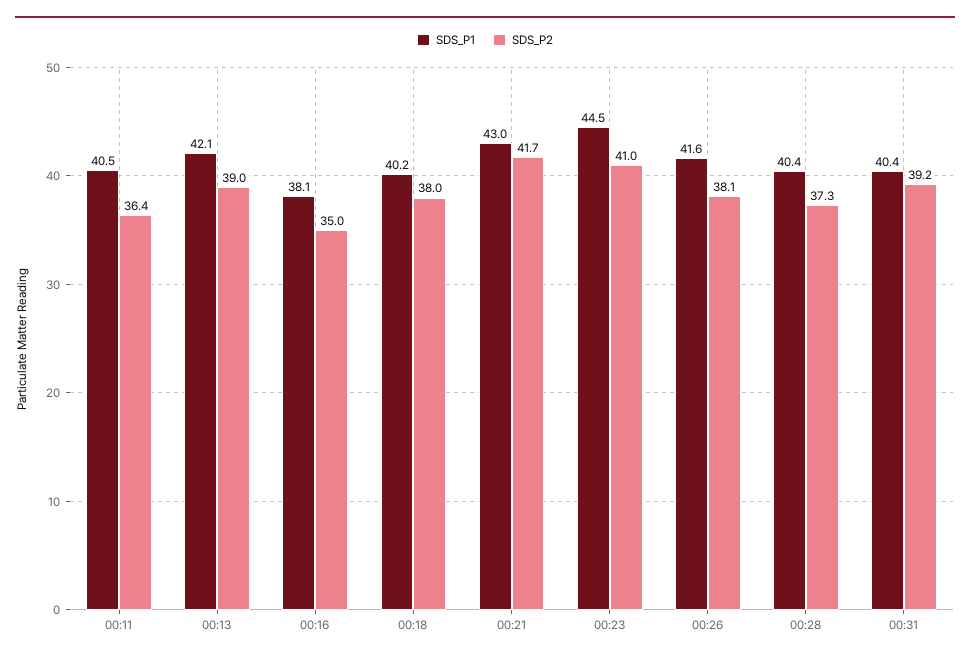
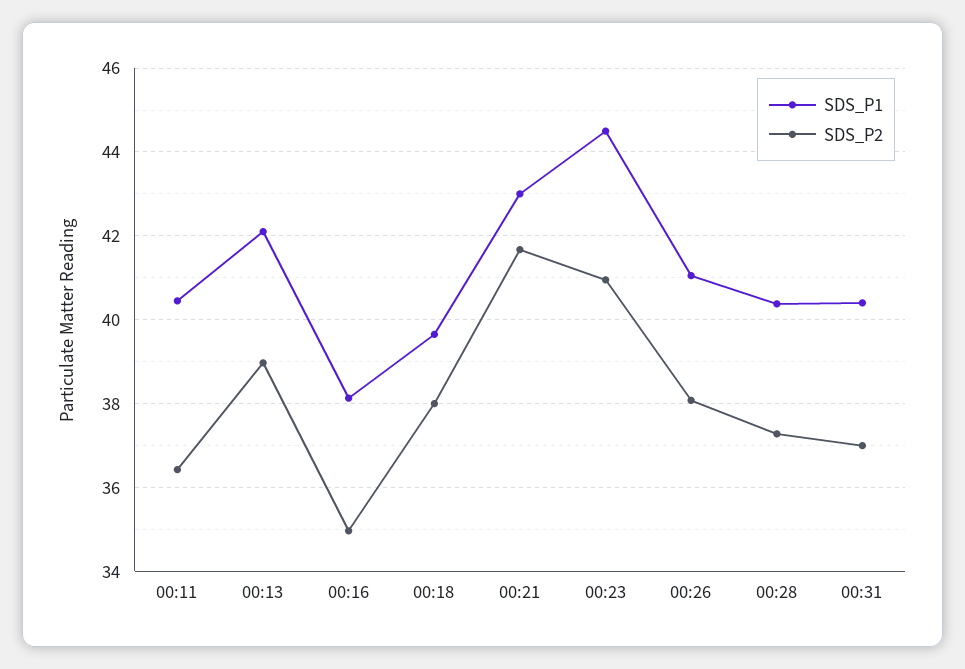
  {
    "SDS_P1": {
      "00:11": 40.5,
      "00:13": 42.1,
      "00:16": 38.1,
-     "00:18": 40.2,
+     "00:18": 39.6,
      "00:21": 43,
      "00:23": 44.5,
-     "00:26": 41.6,
+     "00:26": 41,
      "00:28": 40.4,
      "00:31": 40.4
    },
    "SDS_P2": {
      "00:11": 36.4,
      "00:13": 39,
      "00:16": 35,
      "00:18": 38,
      "00:21": 41.7,
      "00:23": 41,
      "00:26": 38.1,
      "00:28": 37.3,
-     "00:31": 39.2
+     "00:31": 37
    }
  }

